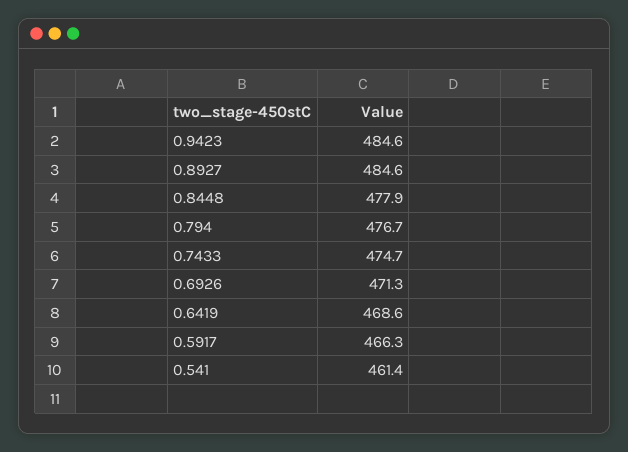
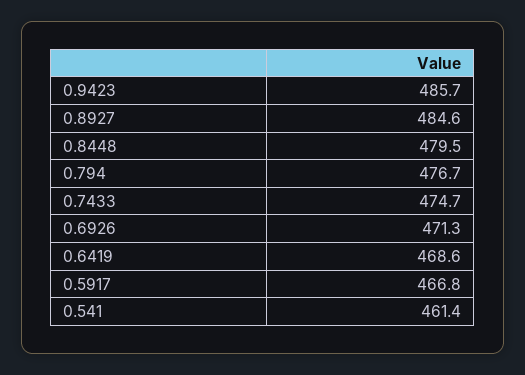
  {
-   "0.9423": 484.6,
+   "0.9423": 485.7,
    "0.8927": 484.6,
-   "0.8448": 477.9,
+   "0.8448": 479.5,
    "0.794": 476.7,
    "0.7433": 474.7,
    "0.6926": 471.3,
    "0.6419": 468.6,
-   "0.5917": 466.3,
+   "0.5917": 466.8,
    "0.541": 461.4
  }

